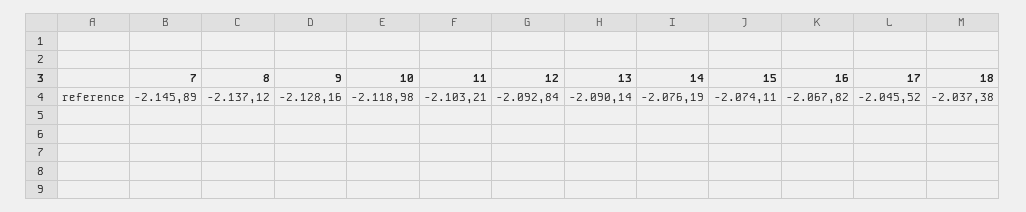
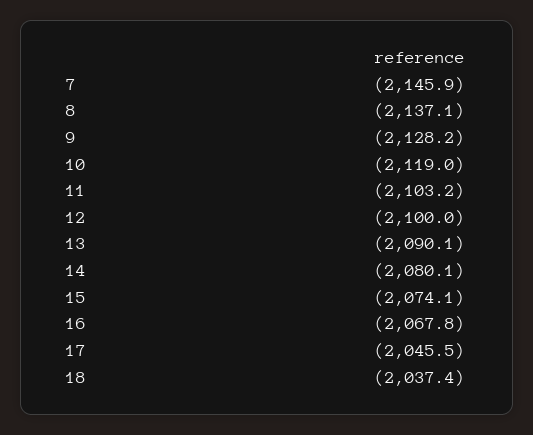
  {
    "7": -2145.89,
    "8": -2137.12,
    "9": -2128.16,
    "10": -2118.98,
    "11": -2103.21,
-   "12": -2092.84,
+   "12": -2100,
    "13": -2090.14,
-   "14": -2076.19,
+   "14": -2080.1,
    "15": -2074.11,
    "16": -2067.82,
    "17": -2045.52,
    "18": -2037.38
  }

